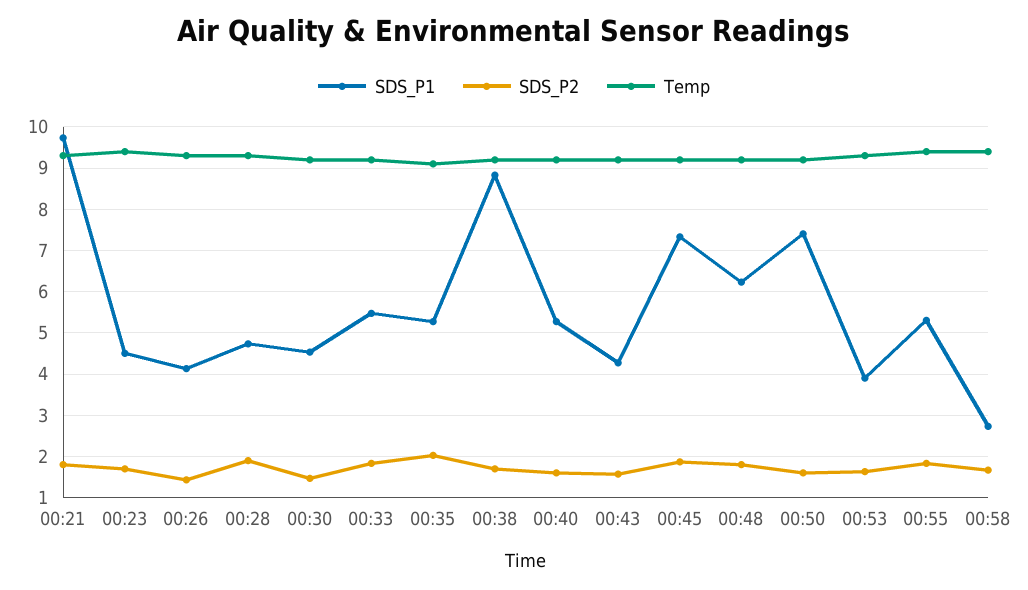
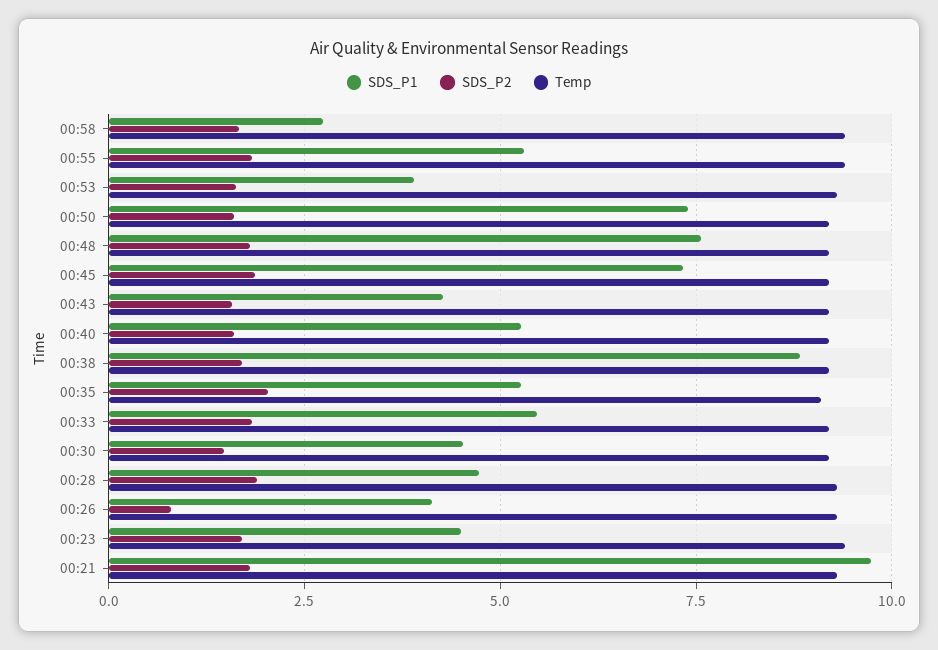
  {
    "SDS_P1": {
      "00:21": 9.8,
      "00:23": 4.6,
      "00:26": 4.2,
      "00:28": 4.8,
      "00:30": 4.6,
      "00:33": 5.4,
      "00:35": 5.2,
      "00:38": 8.8,
      "00:40": 5.2,
      "00:43": 4.2,
      "00:45": 7.4,
-     "00:48": 6.2,
+     "00:48": 7.5,
      "00:50": 7.4,
      "00:53": 4,
      "00:55": 5.4,
      "00:58": 2.8
    },
    "SDS_P2": {
      "00:21": 1.8,
      "00:23": 1.8,
-     "00:26": 1.4,
+     "00:26": 0.75,
      "00:28": 2,
      "00:30": 1.4,
      "00:33": 1.8,
      "00:35": 2,
      "00:38": 1.8,
      "00:40": 1.6,
      "00:43": 1.6,
      "00:45": 1.8,
      "00:48": 1.8,
      "00:50": 1.6,
      "00:53": 1.6,
      "00:55": 1.8,
      "00:58": 1.6
    },
    "Temp": {
      "00:21": 9.4,
      "00:23": 9.4,
      "00:26": 9.4,
      "00:28": 9.4,
      "00:30": 9.2,
      "00:33": 9.2,
      "00:35": 9.2,
      "00:38": 9.2,
      "00:40": 9.2,
      "00:43": 9.2,
      "00:45": 9.2,
      "00:48": 9.2,
      "00:50": 9.2,
      "00:53": 9.4,
      "00:55": 9.4,
      "00:58": 9.4
    }
  }

